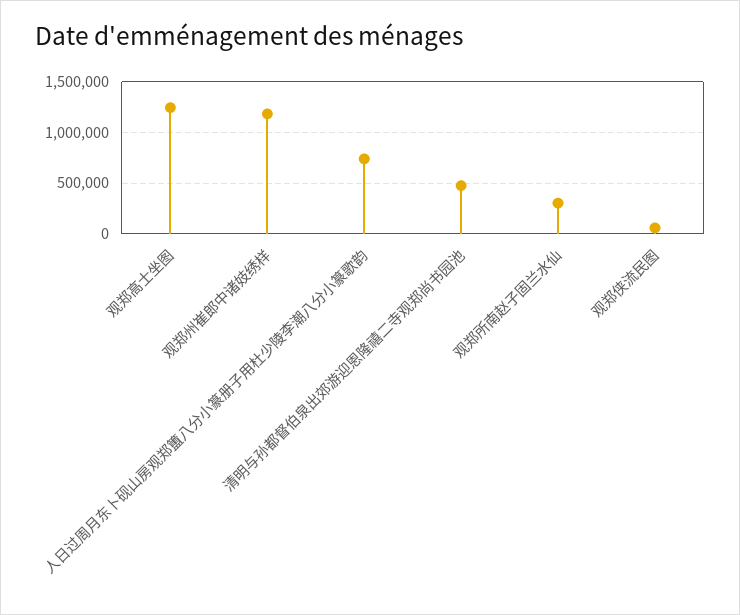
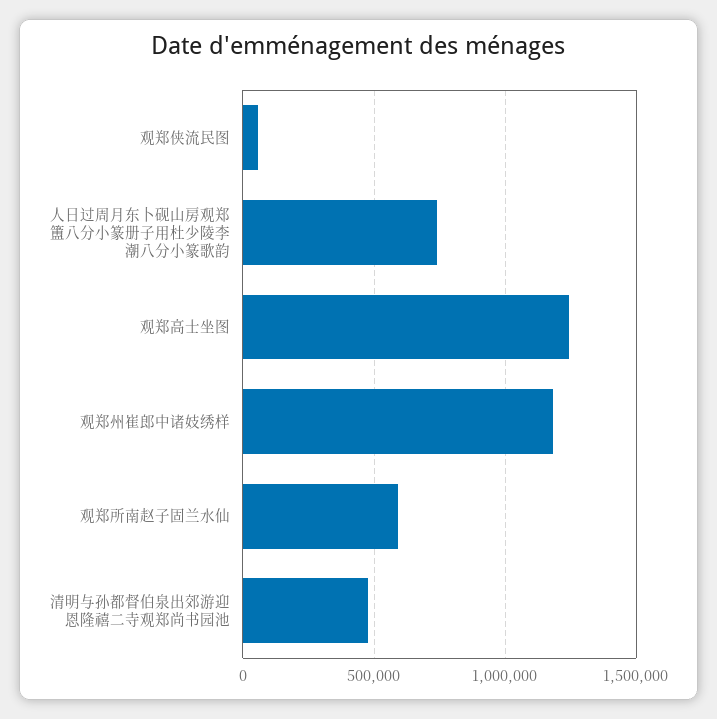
  {
    "观郑高士坐图": 1250000,
    "观郑州崔郎中诸妓绣样": 1200000,
    "人日过周月东卜砚山房观郑簠八分小篆册子用杜少陵李潮八分小篆歌韵": 750000,
    "清明与孙都督伯泉出郊游迎恩隆禧二寺观郑尚书园池": 500000,
-   "观郑所南赵子固兰水仙": 300000,
+   "观郑所南赵子固兰水仙": 600000,
    "观郑侠流民图": 50000
  }

